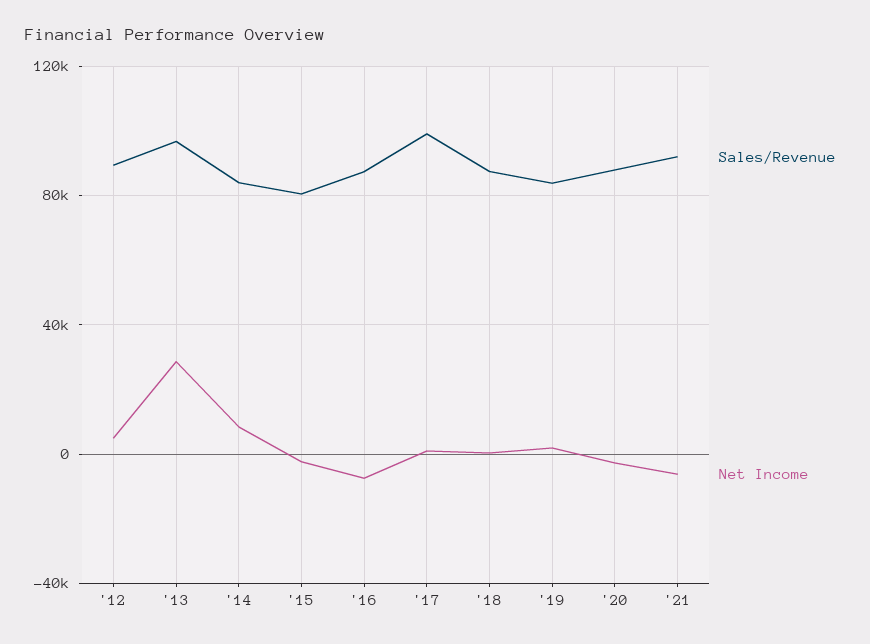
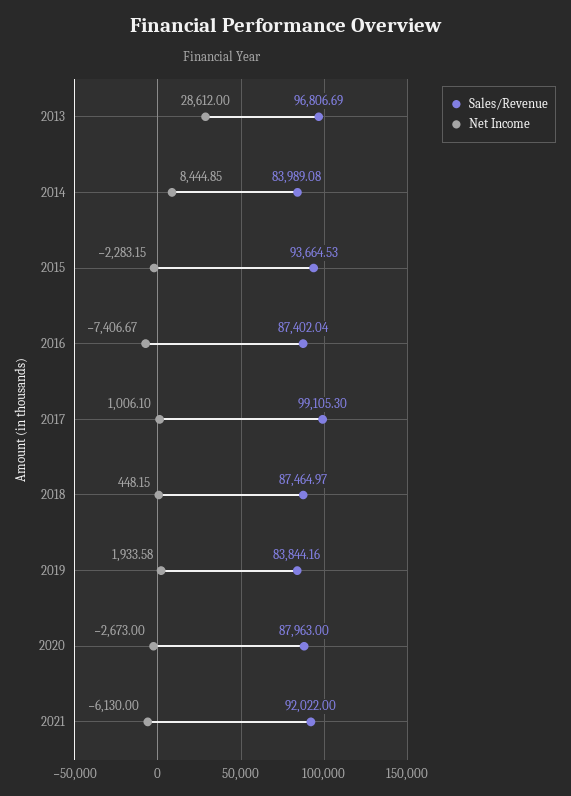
  {
    "Sales/Revenue": {
-     "'12": 90000,
      "'13": 96806.69,
      "'14": 83989.08,
-     "'15": 80000,
+     "'15": 93664.53,
      "'16": 87402.04,
      "'17": 99105.3,
      "'18": 87464.97,
      "'19": 83844.16,
      "'20": 87963,
      "'21": 92022
    },
    "Net Income": {
-     "'12": 5000,
      "'13": 28612,
      "'14": 8444.85,
      "'15": -2283.15,
      "'16": -7406.67,
      "'17": 1006.1,
      "'18": 448.15,
      "'19": 1933.58,
      "'20": -2673,
      "'21": -6130
    }
  }

